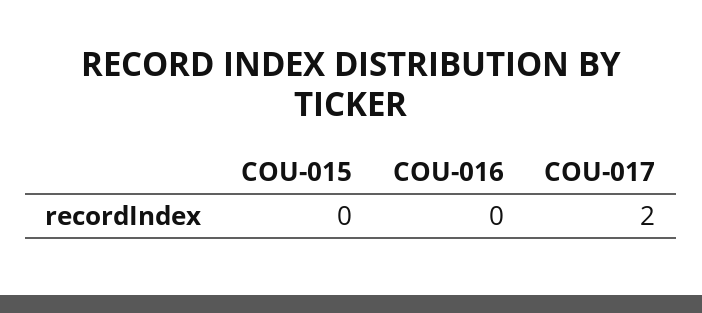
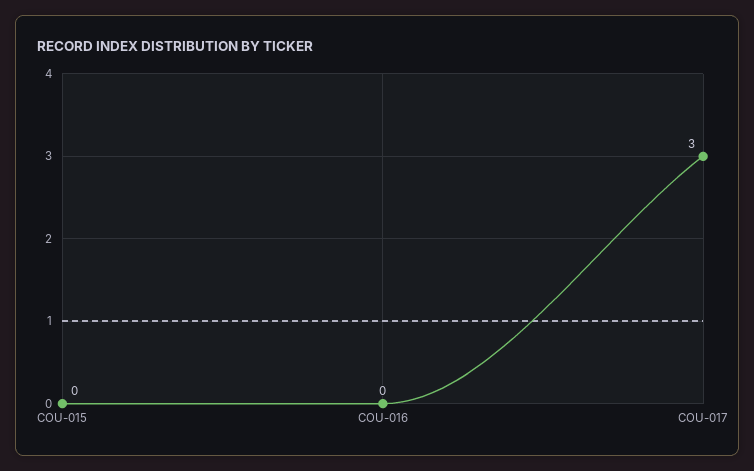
  {
    "COU-015": 0,
    "COU-016": 0,
-   "COU-017": 2
+   "COU-017": 3
  }

